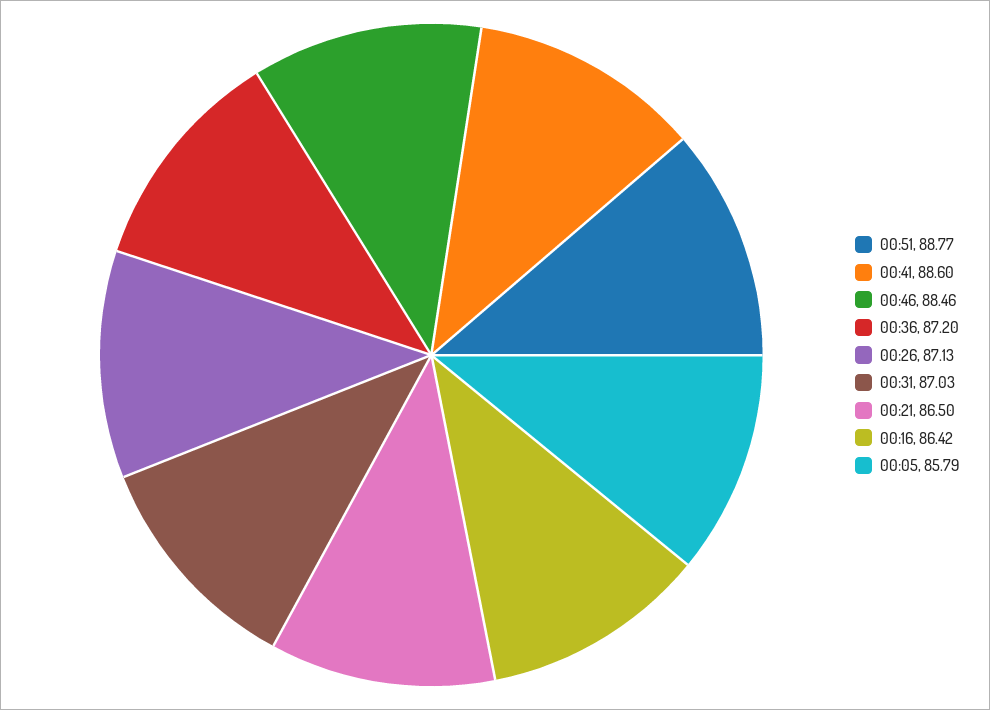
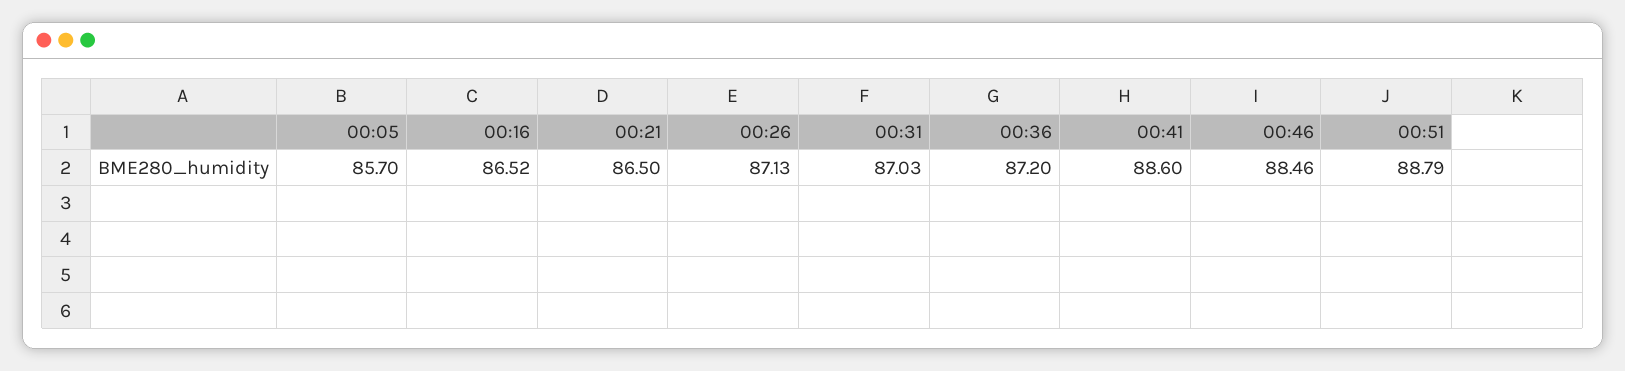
  {
-   "00:51": 88.77,
+   "00:51": 88.79,
    "00:41": 88.6,
    "00:46": 88.46,
    "00:36": 87.2,
    "00:26": 87.13,
    "00:31": 87.03,
    "00:21": 86.5,
-   "00:16": 86.42,
+   "00:16": 86.52,
-   "00:05": 85.79
+   "00:05": 85.7
  }

